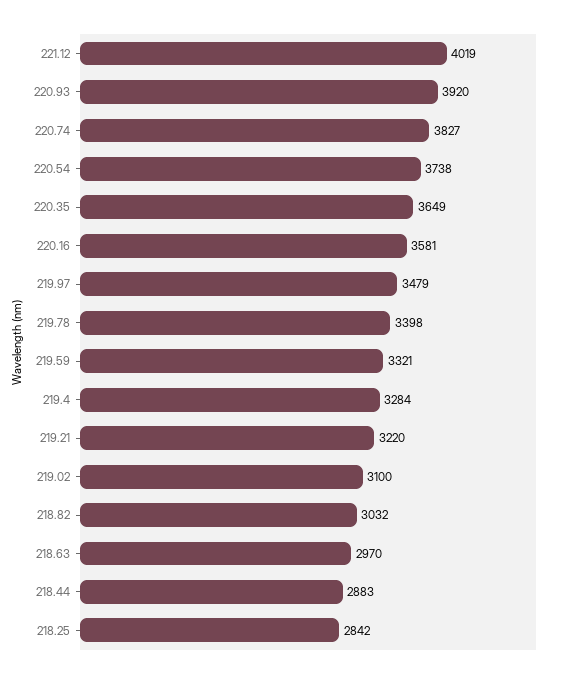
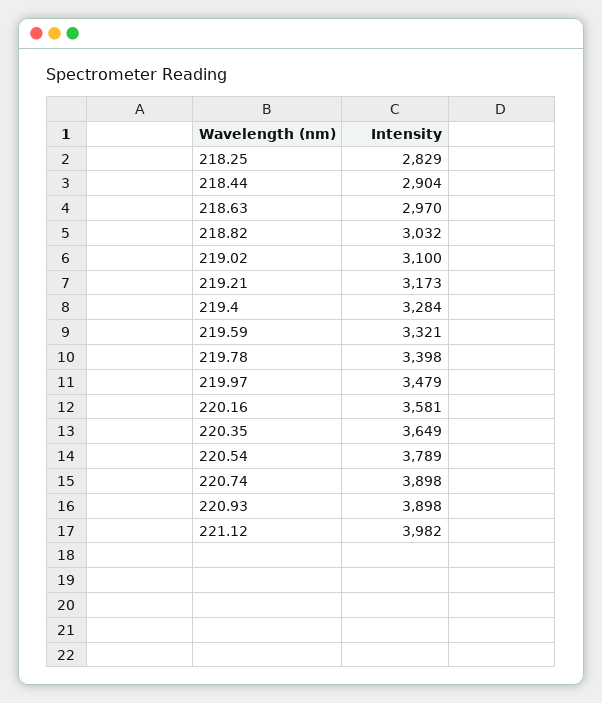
  {
-   "221.12": 4019,
+   "221.12": 3982,
-   "220.93": 3920,
+   "220.93": 3898,
-   "220.74": 3827,
+   "220.74": 3898,
-   "220.54": 3738,
+   "220.54": 3789,
    "220.35": 3649,
    "220.16": 3581,
    "219.97": 3479,
    "219.78": 3398,
    "219.59": 3321,
    "219.4": 3284,
-   "219.21": 3220,
+   "219.21": 3173,
    "219.02": 3100,
    "218.82": 3032,
    "218.63": 2970,
-   "218.44": 2883,
+   "218.44": 2904,
-   "218.25": 2842
+   "218.25": 2829
  }

